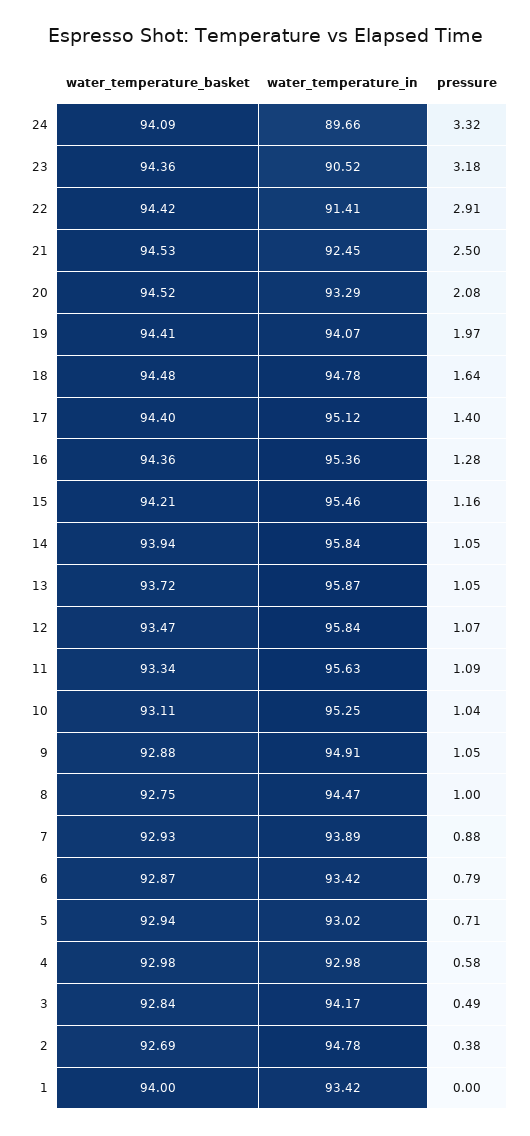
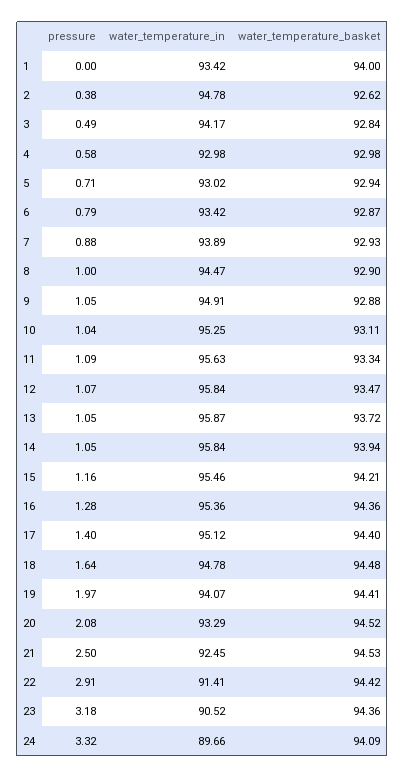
  {
    "water_temperature_basket": {
      "24": 94.09,
      "23": 94.36,
      "22": 94.42,
      "21": 94.53,
      "20": 94.52,
      "19": 94.41,
      "18": 94.48,
      "17": 94.4,
      "16": 94.36,
      "15": 94.21,
      "14": 93.94,
      "13": 93.72,
      "12": 93.47,
      "11": 93.34,
      "10": 93.11,
      "9": 92.88,
-     "8": 92.75,
+     "8": 92.9,
      "7": 92.93,
      "6": 92.87,
      "5": 92.94,
      "4": 92.98,
      "3": 92.84,
-     "2": 92.69,
+     "2": 92.62,
      "1": 94
    },
    "water_temperature_in": {
      "24": 89.66,
      "23": 90.52,
      "22": 91.41,
      "21": 92.45,
      "20": 93.29,
      "19": 94.07,
      "18": 94.78,
      "17": 95.12,
      "16": 95.36,
      "15": 95.46,
      "14": 95.84,
      "13": 95.87,
      "12": 95.84,
      "11": 95.63,
      "10": 95.25,
      "9": 94.91,
      "8": 94.47,
      "7": 93.89,
      "6": 93.42,
      "5": 93.02,
      "4": 92.98,
      "3": 94.17,
      "2": 94.78,
      "1": 93.42
    },
    "pressure": {
      "24": 3.32,
      "23": 3.18,
      "22": 2.91,
      "21": 2.5,
      "20": 2.08,
      "19": 1.97,
      "18": 1.64,
      "17": 1.4,
      "16": 1.28,
      "15": 1.16,
      "14": 1.05,
      "13": 1.05,
      "12": 1.07,
      "11": 1.09,
      "10": 1.04,
      "9": 1.05,
      "8": 1,
      "7": 0.88,
      "6": 0.79,
      "5": 0.71,
      "4": 0.58,
      "3": 0.49,
      "2": 0.38,
      "1": 0
    }
  }

